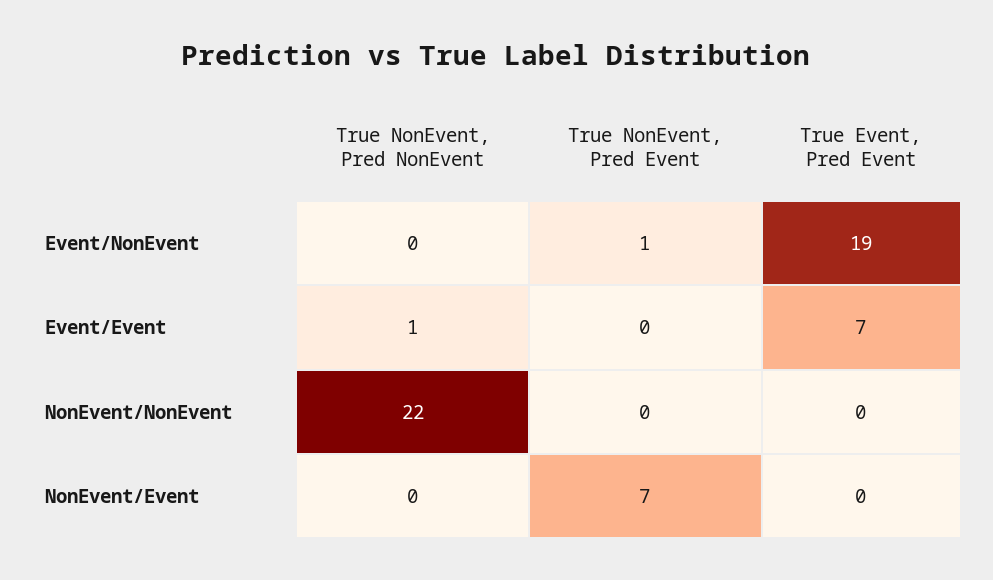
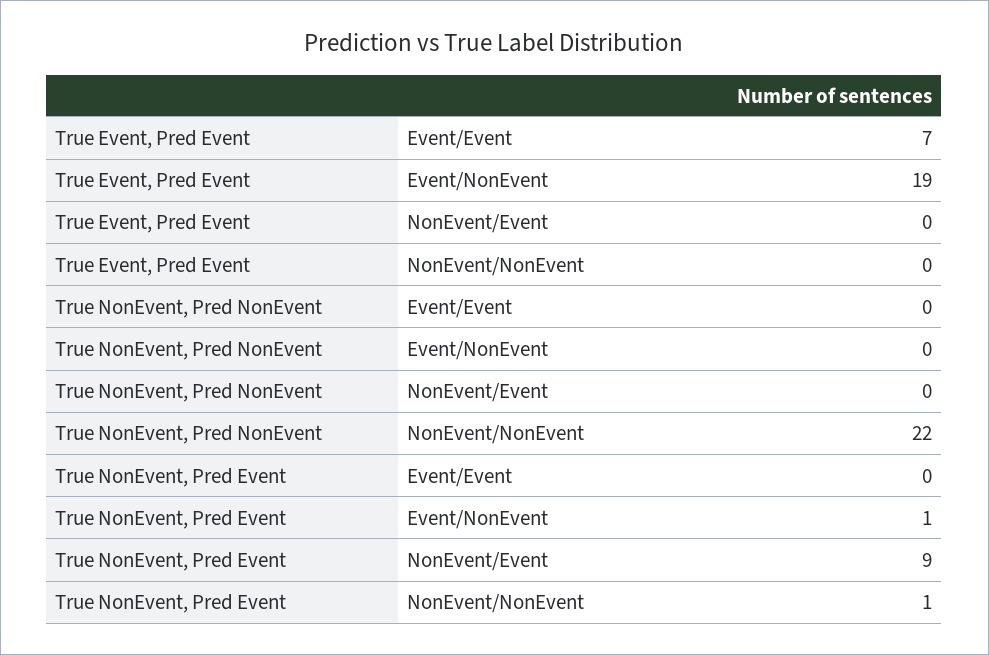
  {
    "True NonEvent, Pred NonEvent": {
      "Event/NonEvent": 0,
-     "Event/Event": 1,
+     "Event/Event": 0,
      "NonEvent/NonEvent": 22,
      "NonEvent/Event": 0
    },
    "True NonEvent, Pred Event": {
      "Event/NonEvent": 1,
      "Event/Event": 0,
-     "NonEvent/NonEvent": 0,
+     "NonEvent/NonEvent": 1,
-     "NonEvent/Event": 7
+     "NonEvent/Event": 9
    },
    "True Event, Pred Event": {
      "Event/NonEvent": 19,
      "Event/Event": 7,
      "NonEvent/NonEvent": 0,
      "NonEvent/Event": 0
    }
  }

